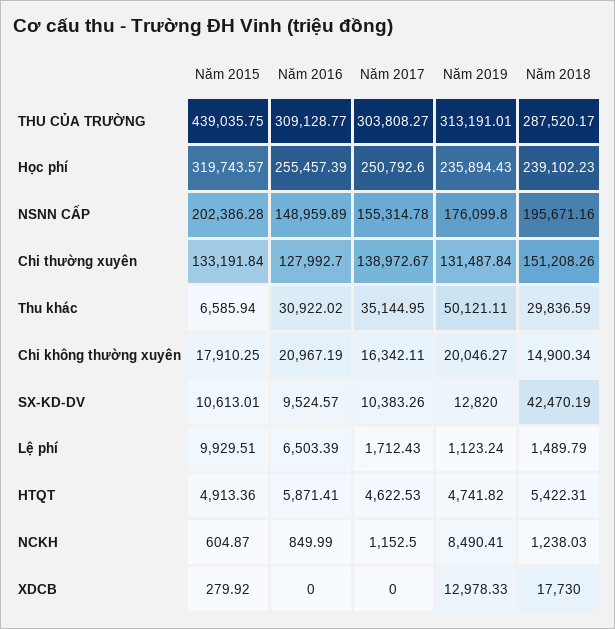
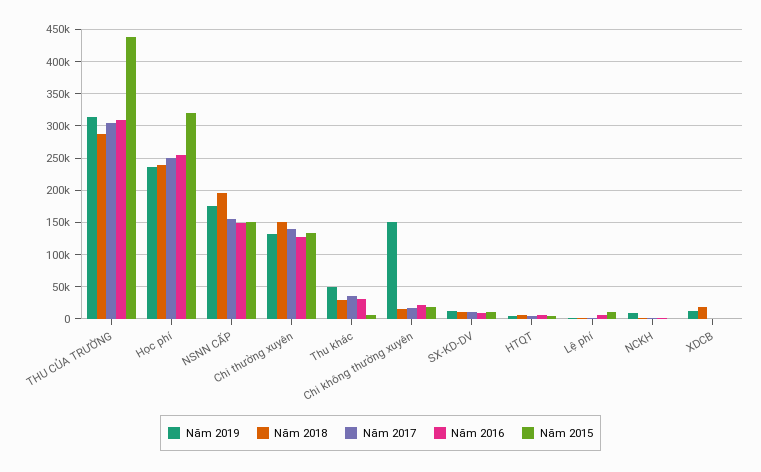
  {
    "Năm 2015": {
      "THU CỦA TRƯỜNG": 439035.75,
      "Học phí": 319743.57,
-     "NSNN CẤP": 202386.28,
+     "NSNN CẤP": 150000,
      "Chi thường xuyên": 133191.84,
      "Thu khác": 6585.94,
      "Chi không thường xuyên": 17910.25,
      "SX-KD-DV": 10613.01,
      "Lệ phí": 9929.51,
      "HTQT": 4913.36,
      "NCKH": 604.87,
      "XDCB": 279.92
    },
    "Năm 2016": {
      "THU CỦA TRƯỜNG": 309128.77,
      "Học phí": 255457.39,
      "NSNN CẤP": 148959.89,
      "Chi thường xuyên": 127992.7,
      "Thu khác": 30922.02,
      "Chi không thường xuyên": 20967.19,
      "SX-KD-DV": 9524.57,
      "Lệ phí": 6503.39,
      "HTQT": 5871.41,
      "NCKH": 849.99,
      "XDCB": 0
    },
    "Năm 2017": {
      "THU CỦA TRƯỜNG": 303808.27,
      "Học phí": 250792.6,
      "NSNN CẤP": 155314.78,
      "Chi thường xuyên": 138972.67,
      "Thu khác": 35144.95,
      "Chi không thường xuyên": 16342.11,
      "SX-KD-DV": 10383.26,
      "Lệ phí": 1712.43,
      "HTQT": 4622.53,
      "NCKH": 1152.5,
      "XDCB": 0
    },
    "Năm 2019": {
      "THU CỦA TRƯỜNG": 313191.01,
      "Học phí": 235894.43,
      "NSNN CẤP": 176099.8,
      "Chi thường xuyên": 131487.84,
      "Thu khác": 50121.11,
-     "Chi không thường xuyên": 20046.27,
+     "Chi không thường xuyên": 150000,
      "SX-KD-DV": 12820,
      "Lệ phí": 1123.24,
      "HTQT": 4741.82,
      "NCKH": 8490.41,
      "XDCB": 12978.33
    },
    "Năm 2018": {
      "THU CỦA TRƯỜNG": 287520.17,
      "Học phí": 239102.23,
      "NSNN CẤP": 195671.16,
      "Chi thường xuyên": 151208.26,
      "Thu khác": 29836.59,
      "Chi không thường xuyên": 14900.34,
-     "SX-KD-DV": 42470.19,
+     "SX-KD-DV": 10000,
      "Lệ phí": 1489.79,
      "HTQT": 5422.31,
      "NCKH": 1238.03,
      "XDCB": 17730
    }
  }

